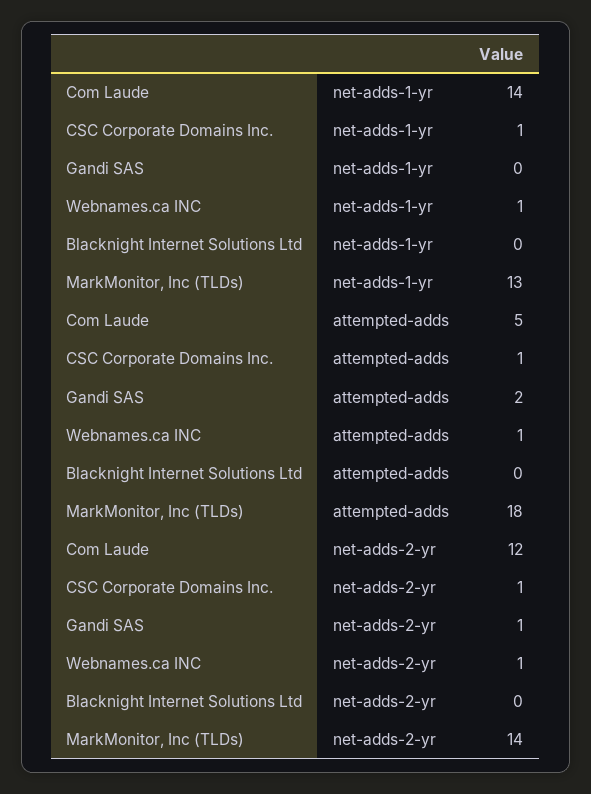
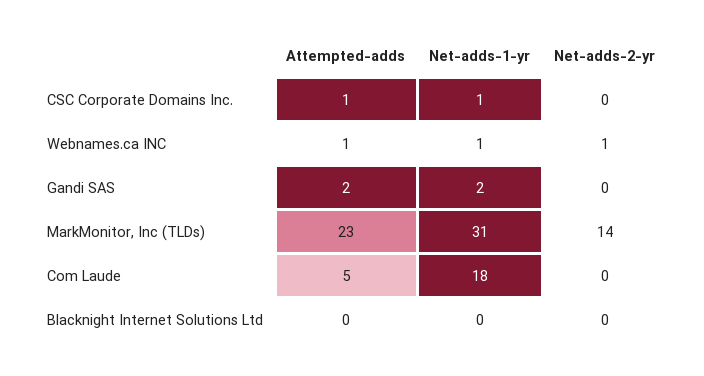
  {
    "Com Laude": {
-     "net-adds-1-yr": 14,
+     "net-adds-1-yr": 18,
      "attempted-adds": 5,
-     "net-adds-2-yr": 12
+     "net-adds-2-yr": 0
    },
    "CSC Corporate Domains Inc.": {
      "net-adds-1-yr": 1,
      "attempted-adds": 1,
-     "net-adds-2-yr": 1
+     "net-adds-2-yr": 0
    },
    "Gandi SAS": {
-     "net-adds-1-yr": 0,
+     "net-adds-1-yr": 2,
      "attempted-adds": 2,
-     "net-adds-2-yr": 1
+     "net-adds-2-yr": 0
    },
    "Webnames.ca INC": {
      "net-adds-1-yr": 1,
      "attempted-adds": 1,
      "net-adds-2-yr": 1
    },
    "Blacknight Internet Solutions Ltd": {
      "net-adds-1-yr": 0,
      "attempted-adds": 0,
      "net-adds-2-yr": 0
    },
    "MarkMonitor, Inc (TLDs)": {
-     "net-adds-1-yr": 13,
+     "net-adds-1-yr": 31,
-     "attempted-adds": 18,
+     "attempted-adds": 23,
      "net-adds-2-yr": 14
    }
  }

